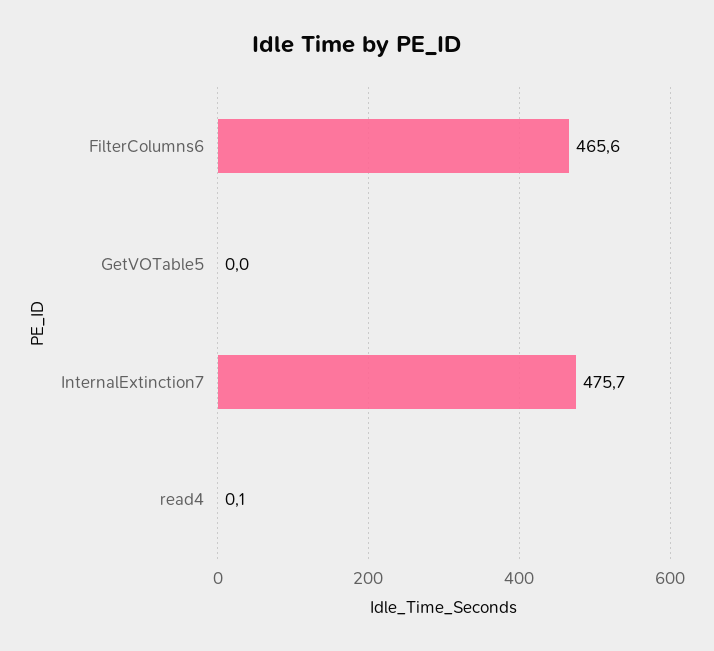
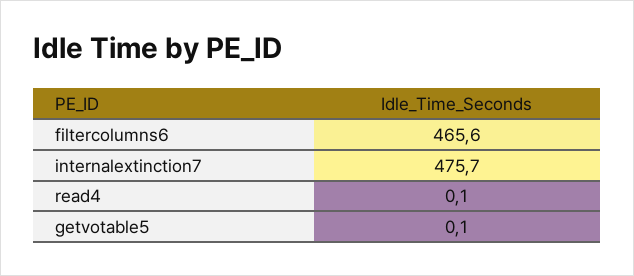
  {
    "FilterColumns6": 465.6,
-   "GetVOTable5": 0,
+   "GetVOTable5": 0.1,
    "InternalExtinction7": 475.7,
    "read4": 0.1
  }

